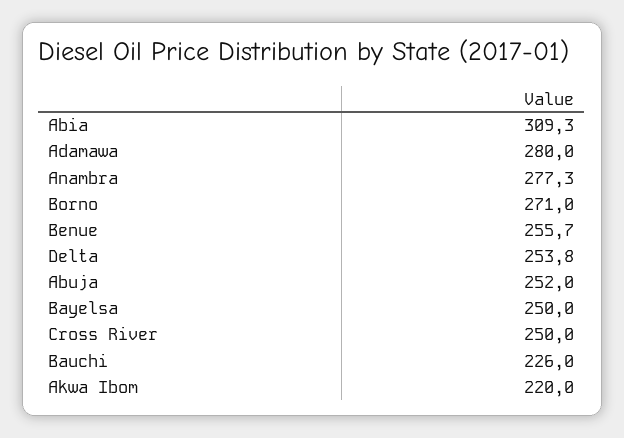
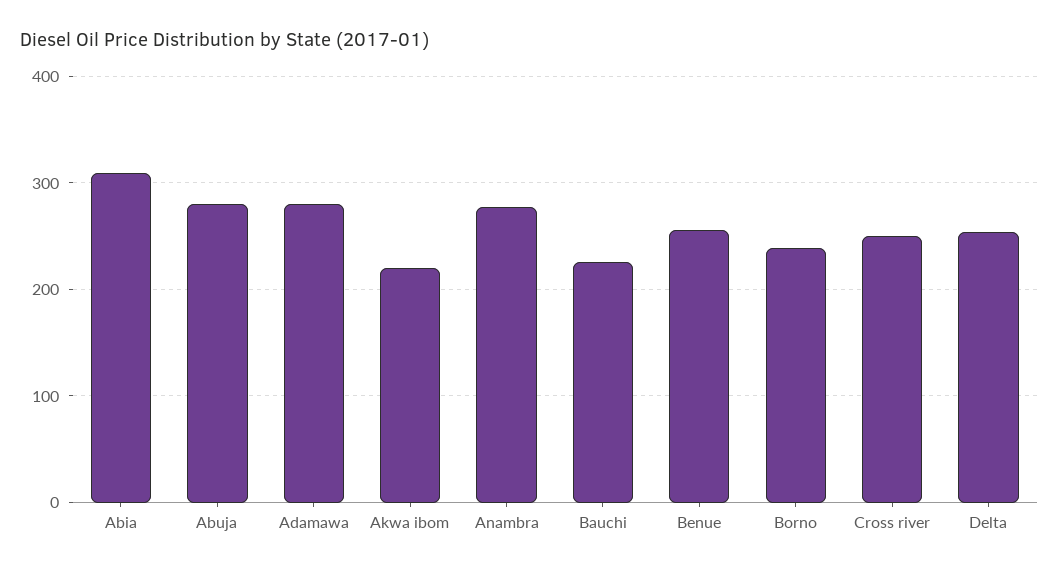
  {
    "Abia": 309.3,
    "Adamawa": 280,
    "Anambra": 277.3,
-   "Borno": 271,
+   "Borno": 240,
    "Benue": 255.7,
    "Delta": 253.8,
-   "Abuja": 252,
+   "Abuja": 280,
-   "Bayelsa": 250,
    "Cross River": 250,
    "Bauchi": 226,
    "Akwa Ibom": 220
  }

